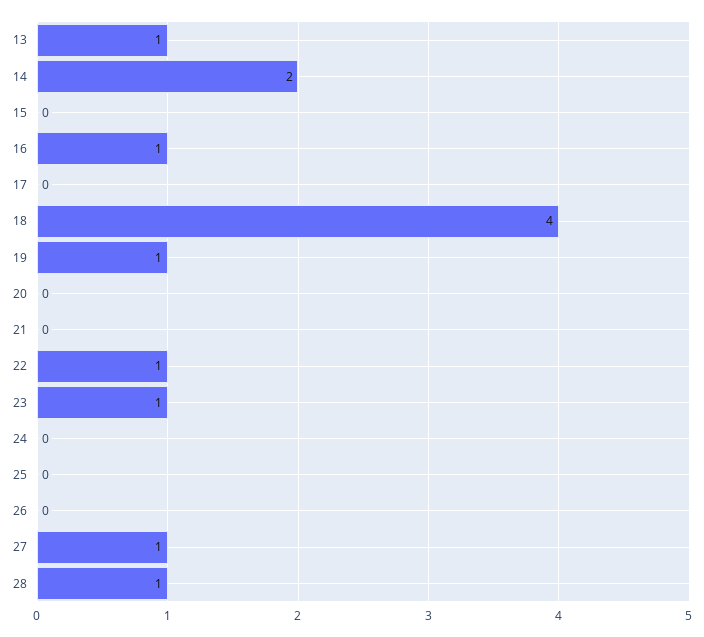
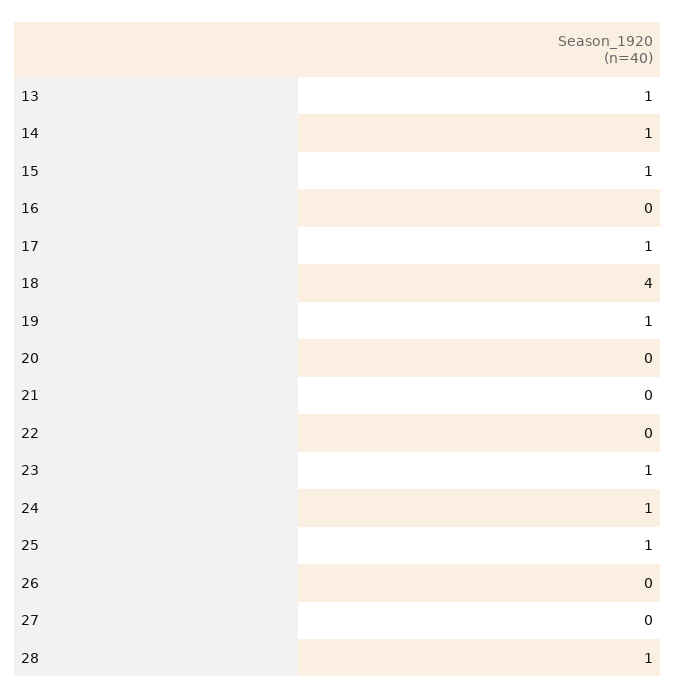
  {
    "13": 1,
-   "14": 2,
+   "14": 1,
-   "15": 0,
+   "15": 1,
-   "16": 1,
+   "16": 0,
-   "17": 0,
+   "17": 1,
    "18": 4,
    "19": 1,
    "20": 0,
    "21": 0,
-   "22": 1,
+   "22": 0,
    "23": 1,
-   "24": 0,
+   "24": 1,
-   "25": 0,
+   "25": 1,
    "26": 0,
-   "27": 1,
+   "27": 0,
    "28": 1
  }

